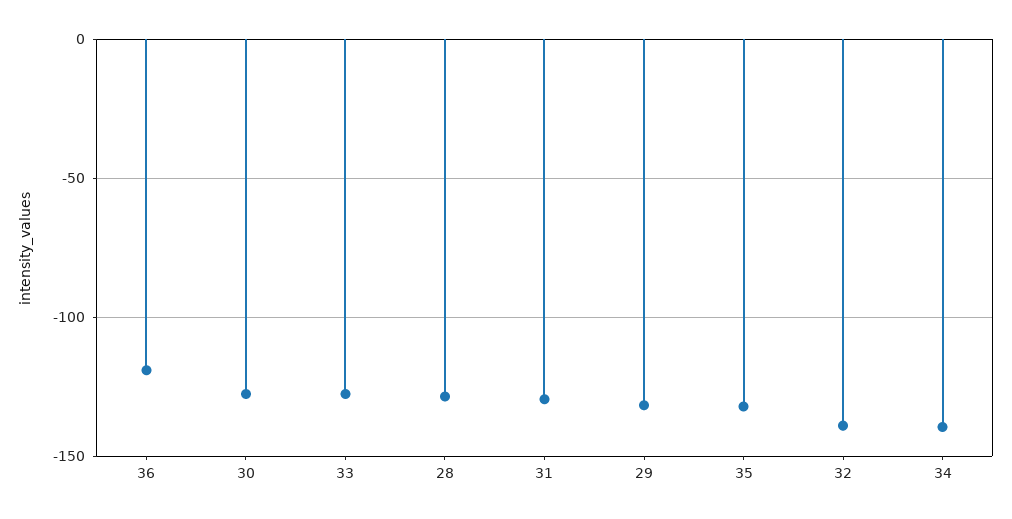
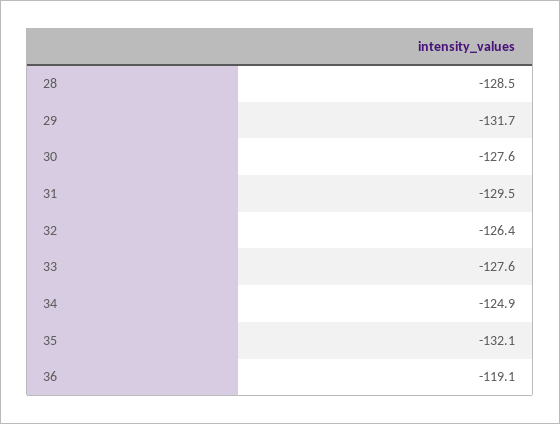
  {
    "36": -119.1,
    "30": -127.6,
    "33": -127.6,
    "28": -128.5,
    "31": -129.5,
    "29": -131.7,
    "35": -132.1,
-   "32": -140,
+   "32": -126.4,
-   "34": -140
+   "34": -124.9
  }

